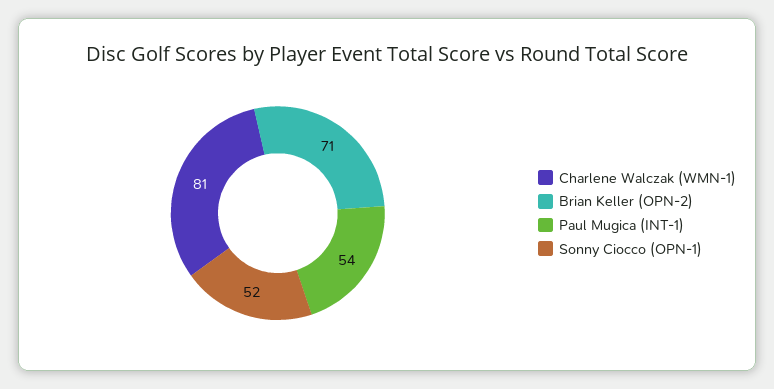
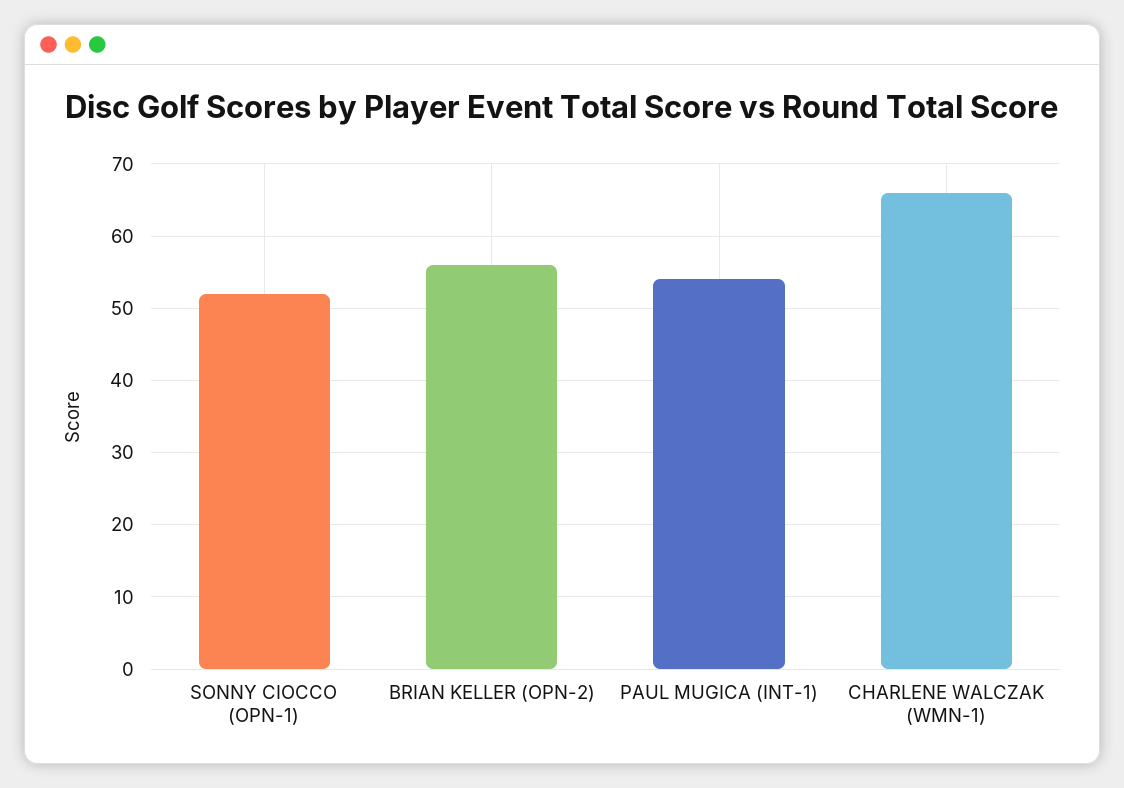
  {
-   "Charlene Walczak (WMN-1)": 81,
+   "Charlene Walczak (WMN-1)": 66,
-   "Brian Keller (OPN-2)": 71,
+   "Brian Keller (OPN-2)": 56,
    "Paul Mugica (INT-1)": 54,
    "Sonny Ciocco (OPN-1)": 52
  }

